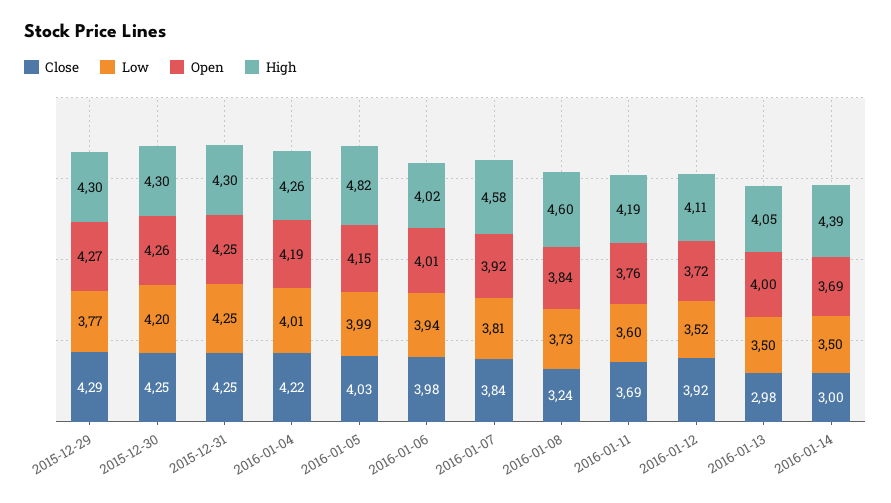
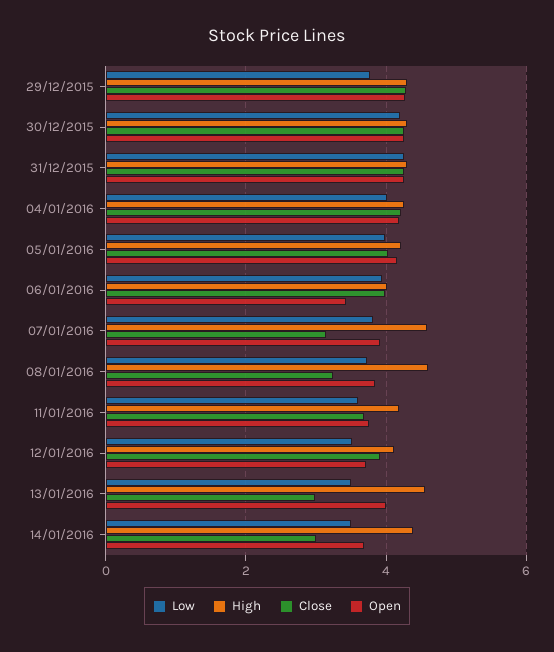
  {
    "Close": {
      "2015-12-29": 4.29,
      "2015-12-30": 4.25,
      "2015-12-31": 4.25,
      "2016-01-04": 4.22,
      "2016-01-05": 4.03,
      "2016-01-06": 3.98,
-     "2016-01-07": 3.84,
+     "2016-01-07": 3.2,
      "2016-01-08": 3.24,
      "2016-01-11": 3.69,
      "2016-01-12": 3.92,
      "2016-01-13": 2.98,
      "2016-01-14": 3
    },
    "Low": {
      "2015-12-29": 3.77,
      "2015-12-30": 4.2,
      "2015-12-31": 4.25,
      "2016-01-04": 4.01,
      "2016-01-05": 3.99,
      "2016-01-06": 3.94,
      "2016-01-07": 3.81,
      "2016-01-08": 3.73,
      "2016-01-11": 3.6,
      "2016-01-12": 3.52,
      "2016-01-13": 3.5,
      "2016-01-14": 3.5
    },
    "Open": {
      "2015-12-29": 4.27,
      "2015-12-30": 4.26,
      "2015-12-31": 4.25,
      "2016-01-04": 4.19,
      "2016-01-05": 4.15,
-     "2016-01-06": 4.01,
+     "2016-01-06": 3.4,
      "2016-01-07": 3.92,
      "2016-01-08": 3.84,
      "2016-01-11": 3.76,
      "2016-01-12": 3.72,
      "2016-01-13": 4,
      "2016-01-14": 3.69
    },
    "High": {
      "2015-12-29": 4.3,
      "2015-12-30": 4.3,
      "2015-12-31": 4.3,
      "2016-01-04": 4.26,
-     "2016-01-05": 4.82,
+     "2016-01-05": 4.2,
      "2016-01-06": 4.02,
      "2016-01-07": 4.58,
      "2016-01-08": 4.6,
      "2016-01-11": 4.19,
      "2016-01-12": 4.11,
-     "2016-01-13": 4.05,
+     "2016-01-13": 4.6,
      "2016-01-14": 4.39
    }
  }

